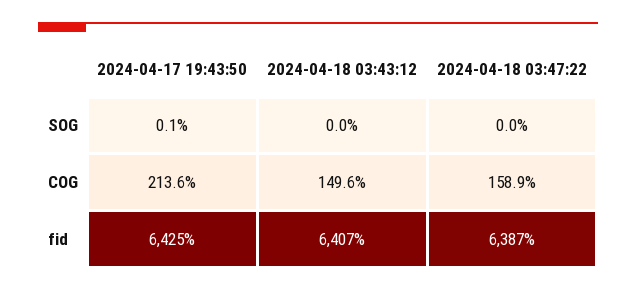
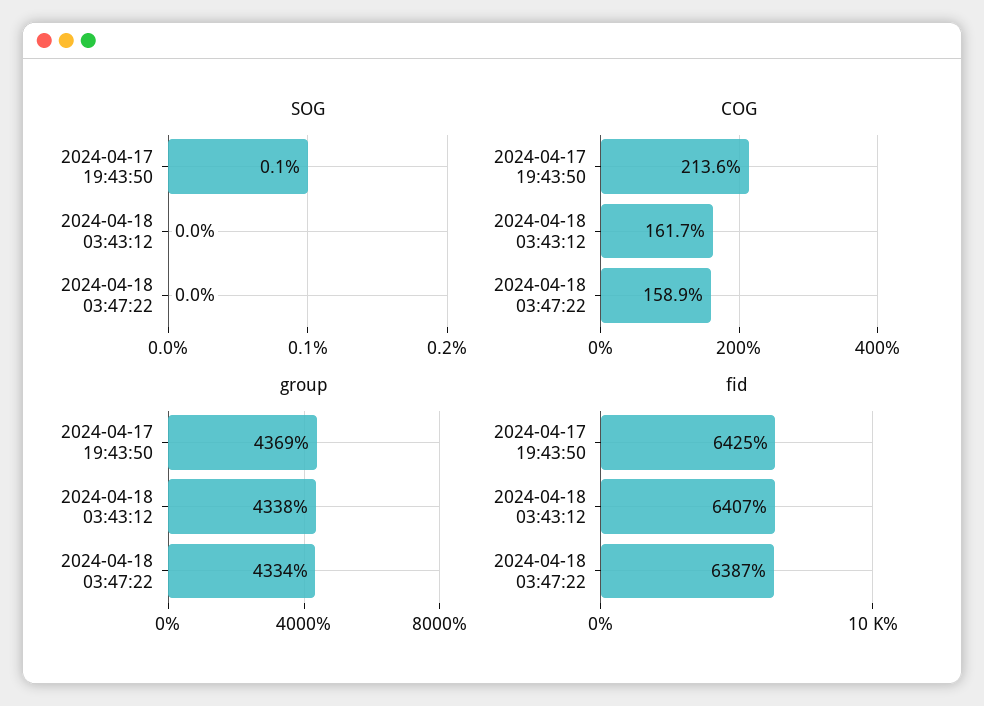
  {
    "SOG": {
      "2024-04-17 19:43:50": 0.1,
      "2024-04-18 03:43:12": 0,
      "2024-04-18 03:47:22": 0
    },
    "COG": {
      "2024-04-17 19:43:50": 213.6,
-     "2024-04-18 03:43:12": 149.6,
+     "2024-04-18 03:43:12": 161.7,
      "2024-04-18 03:47:22": 158.9
    },
    "fid": {
      "2024-04-17 19:43:50": 6425,
      "2024-04-18 03:43:12": 6407,
      "2024-04-18 03:47:22": 6387
-   }
+   },
+   "group": {
+     "2024-04-17 19:43:50": 4369,
+     "2024-04-18 03:43:12": 4338,
+     "2024-04-18 03:47:22": 4334
+   }
  }

